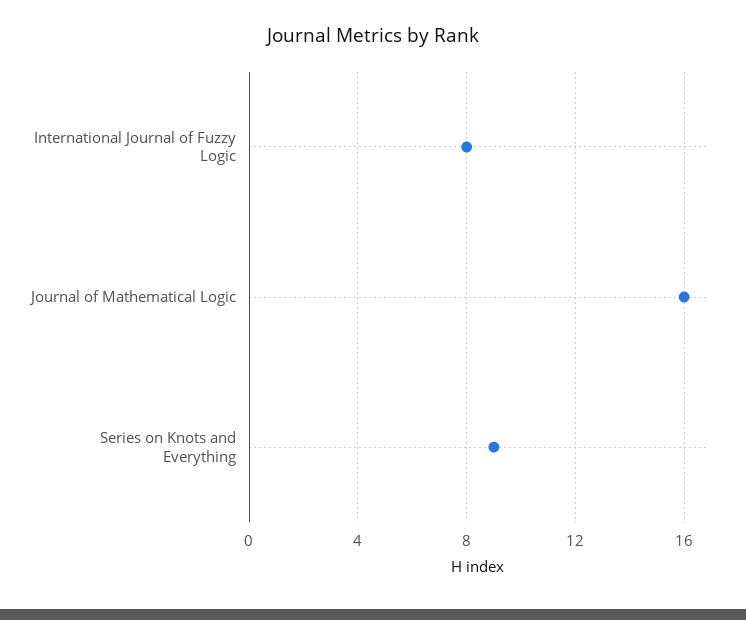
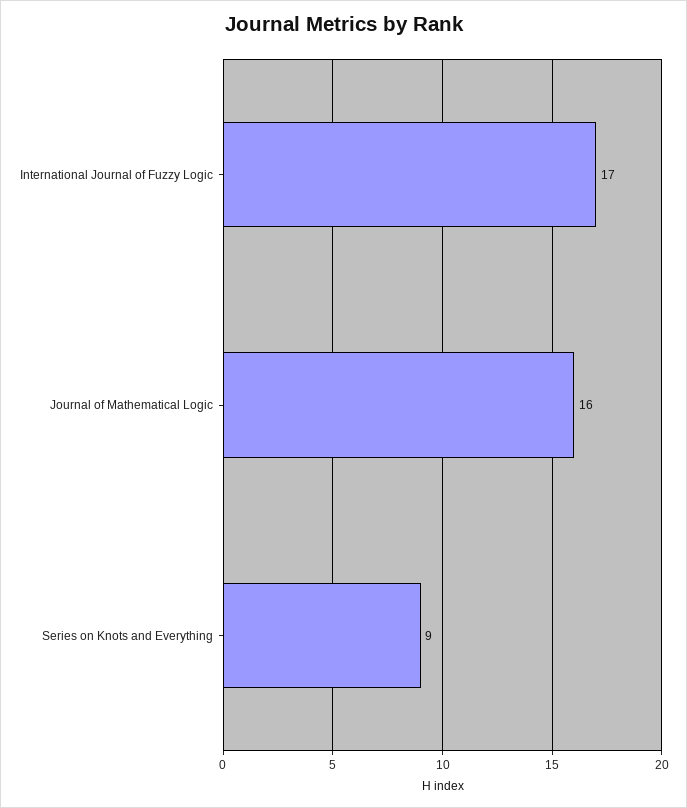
  {
-   "International Journal of Fuzzy Logic": 8,
+   "International Journal of Fuzzy Logic": 17,
    "Journal of Mathematical Logic": 16,
    "Series on Knots and Everything": 9
  }

